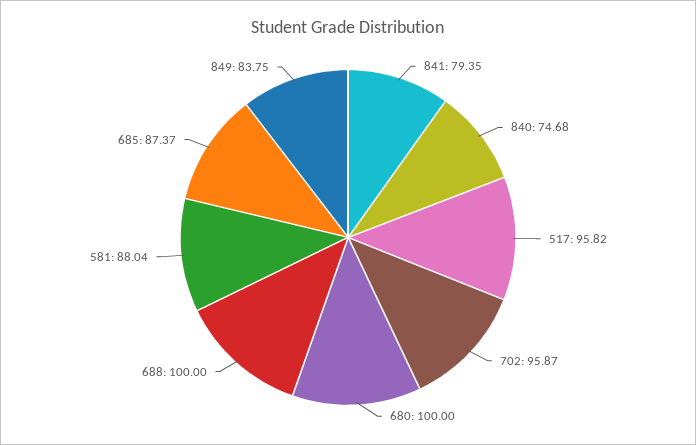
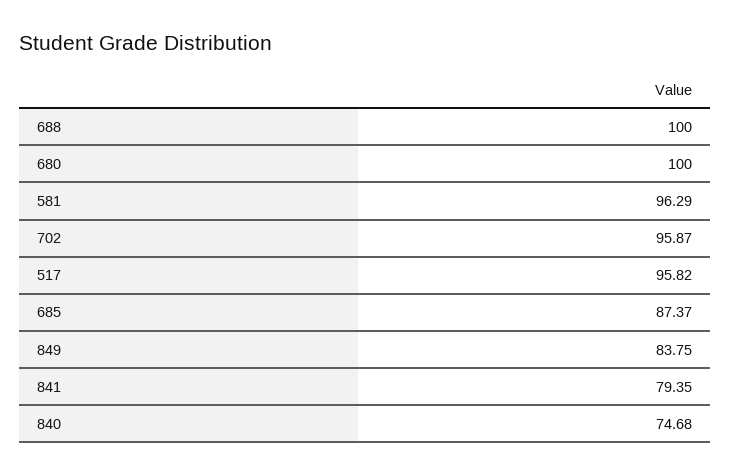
  {
    "841": 79.35,
    "840": 74.68,
    "517": 95.82,
    "702": 95.87,
    "680": 100,
    "688": 100,
-   "581": 88.04,
+   "581": 96.29,
    "685": 87.37,
    "849": 83.75
  }

